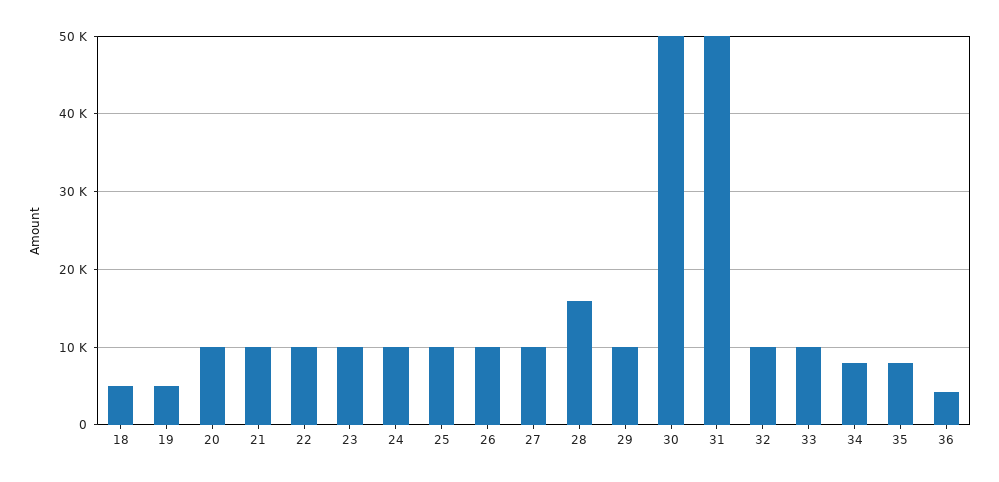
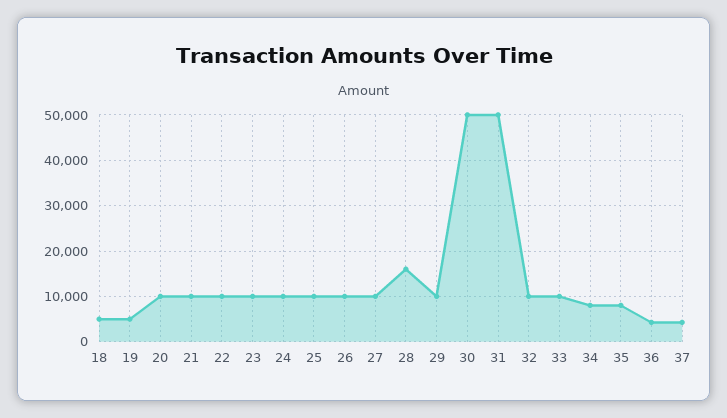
  {
    "18": 5000,
    "19": 5000,
    "20": 10000,
    "21": 10000,
    "22": 10000,
    "23": 10000,
    "24": 10000,
    "25": 10000,
    "26": 10000,
    "27": 10000,
    "28": 16000,
    "29": 10000,
    "30": 50000,
    "31": 50000,
    "32": 10000,
    "33": 10000,
    "34": 8000,
    "35": 8000,
-   "36": 4000
+   "36": 4000,
+   "37": 4000
  }

